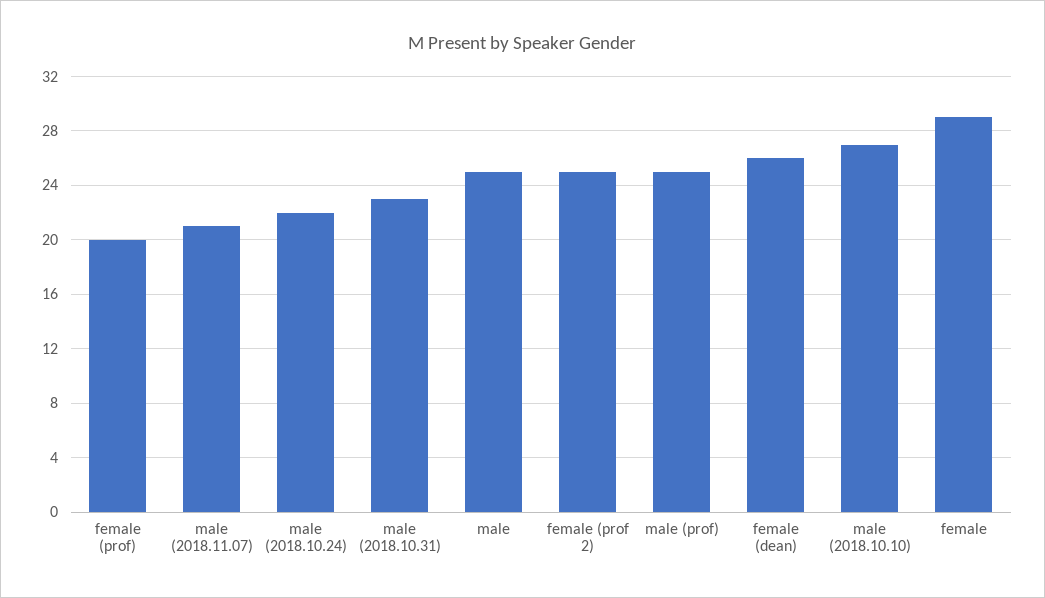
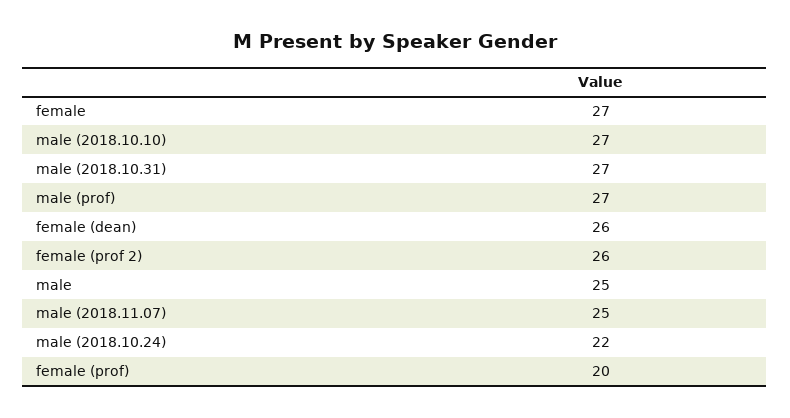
  {
    "female (prof)": 20,
-   "male (2018.11.07)": 21,
+   "male (2018.11.07)": 25,
    "male (2018.10.24)": 22,
-   "male (2018.10.31)": 23,
+   "male (2018.10.31)": 27,
    "male": 25,
-   "female (prof 2)": 25,
+   "female (prof 2)": 26,
-   "male (prof)": 25,
+   "male (prof)": 27,
    "female (dean)": 26,
    "male (2018.10.10)": 27,
-   "female": 29
+   "female": 27
  }

